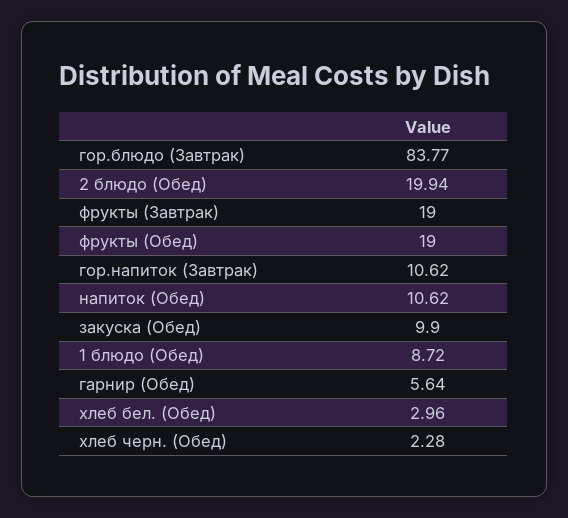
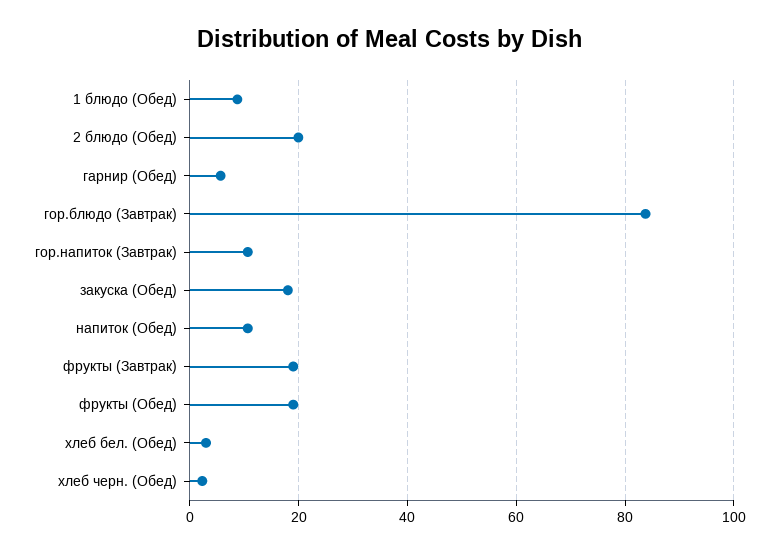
  {
    "гор.блюдо (Завтрак)": 83.77,
    "2 блюдо (Обед)": 19.94,
    "фрукты (Завтрак)": 19,
    "фрукты (Обед)": 19,
    "гор.напиток (Завтрак)": 10.62,
    "напиток (Обед)": 10.62,
-   "закуска (Обед)": 9.9,
+   "закуска (Обед)": 18,
    "1 блюдо (Обед)": 8.72,
    "гарнир (Обед)": 5.64,
    "хлеб бел. (Обед)": 2.96,
    "хлеб черн. (Обед)": 2.28
  }

